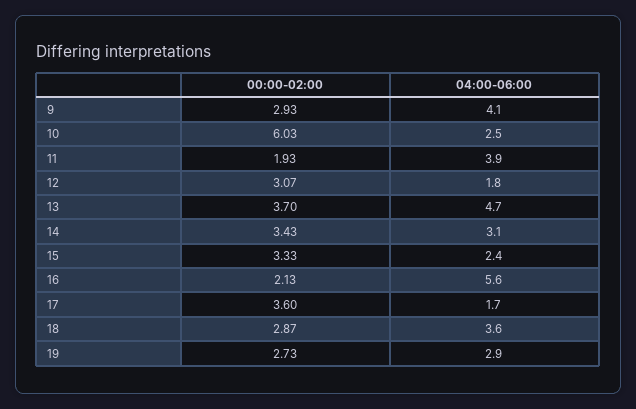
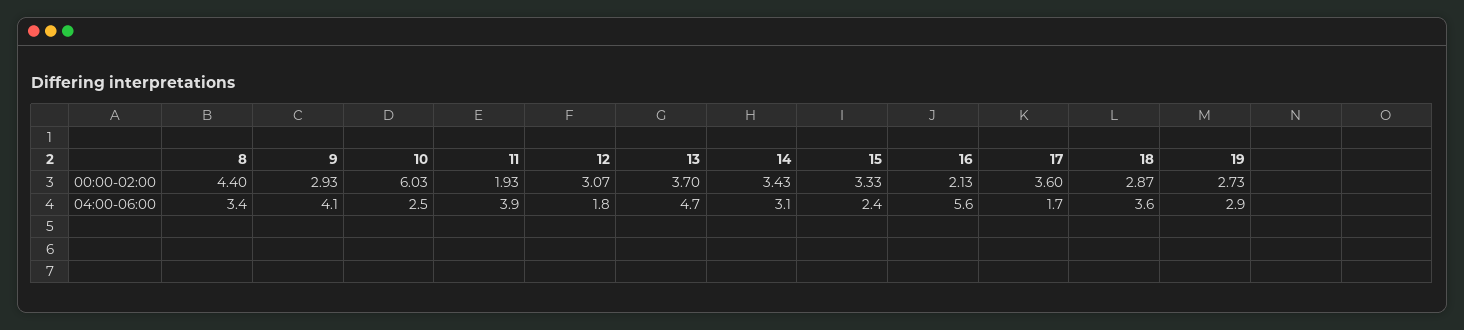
  {
    "00:00-02:00": {
      "9": 2.93,
      "10": 6.03,
      "11": 1.93,
      "12": 3.07,
      "13": 3.7,
      "14": 3.43,
      "15": 3.33,
      "16": 2.13,
      "17": 3.6,
      "18": 2.87,
-     "19": 2.73
+     "19": 2.73,
+     "8": 4.4
    },
    "04:00-06:00": {
      "9": 4.1,
      "10": 2.5,
      "11": 3.9,
      "12": 1.8,
      "13": 4.7,
      "14": 3.1,
      "15": 2.4,
      "16": 5.6,
      "17": 1.7,
      "18": 3.6,
-     "19": 2.9
+     "19": 2.9,
+     "8": 3.4
    }
  }

